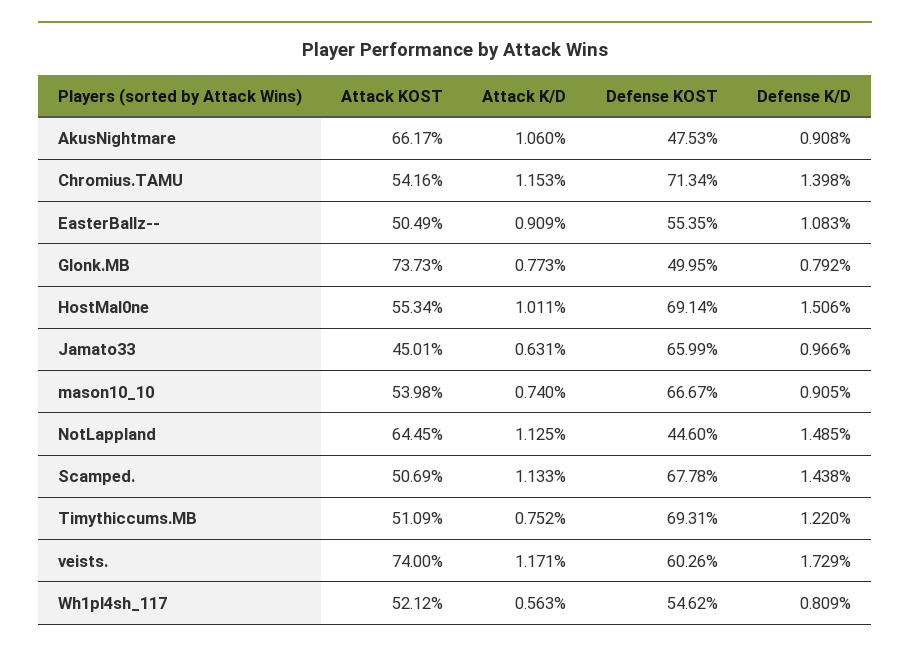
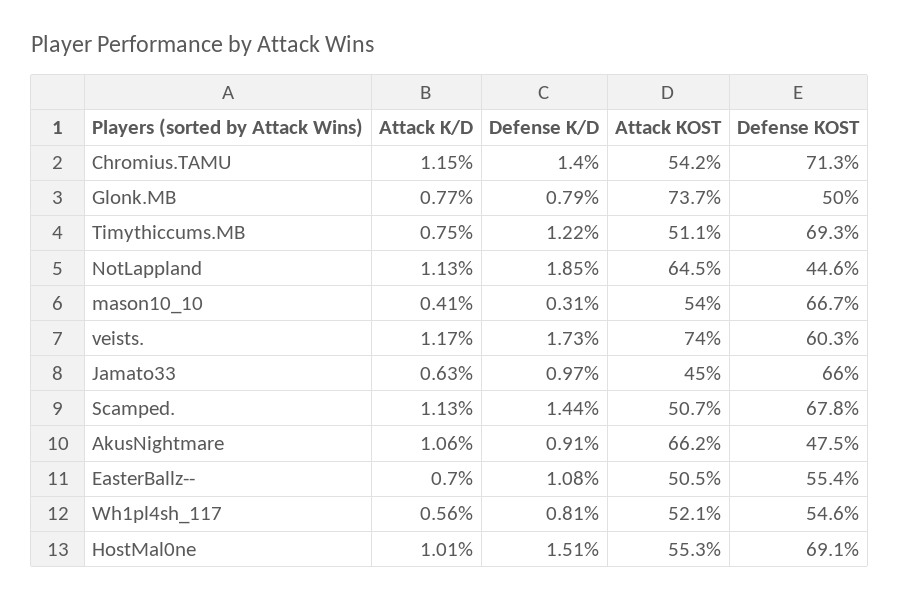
  {
    "Attack KOST": {
      "AkusNightmare": 66.17,
      "Chromius.TAMU": 54.16,
      "EasterBallz--": 50.49,
      "Glonk.MB": 73.73,
      "HostMal0ne": 55.34,
      "Jamato33": 45.01,
      "mason10_10": 53.98,
      "NotLappland": 64.45,
      "Scamped.": 50.69,
      "Timythiccums.MB": 51.09,
      "veists.": 74,
      "Wh1pl4sh_117": 52.12
    },
    "Attack K/D": {
      "AkusNightmare": 1.06,
      "Chromius.TAMU": 1.153,
-     "EasterBallz--": 0.909,
+     "EasterBallz--": 0.7,
      "Glonk.MB": 0.773,
      "HostMal0ne": 1.011,
      "Jamato33": 0.631,
-     "mason10_10": 0.74,
+     "mason10_10": 0.41,
      "NotLappland": 1.125,
      "Scamped.": 1.133,
      "Timythiccums.MB": 0.752,
      "veists.": 1.171,
      "Wh1pl4sh_117": 0.563
    },
    "Defense KOST": {
      "AkusNightmare": 47.53,
      "Chromius.TAMU": 71.34,
      "EasterBallz--": 55.35,
      "Glonk.MB": 49.95,
      "HostMal0ne": 69.14,
      "Jamato33": 65.99,
      "mason10_10": 66.67,
      "NotLappland": 44.6,
      "Scamped.": 67.78,
      "Timythiccums.MB": 69.31,
      "veists.": 60.26,
      "Wh1pl4sh_117": 54.62
    },
    "Defense K/D": {
      "AkusNightmare": 0.908,
      "Chromius.TAMU": 1.398,
      "EasterBallz--": 1.083,
      "Glonk.MB": 0.792,
      "HostMal0ne": 1.506,
      "Jamato33": 0.966,
-     "mason10_10": 0.905,
+     "mason10_10": 0.31,
-     "NotLappland": 1.485,
+     "NotLappland": 1.85,
      "Scamped.": 1.438,
      "Timythiccums.MB": 1.22,
      "veists.": 1.729,
      "Wh1pl4sh_117": 0.809
    }
  }

